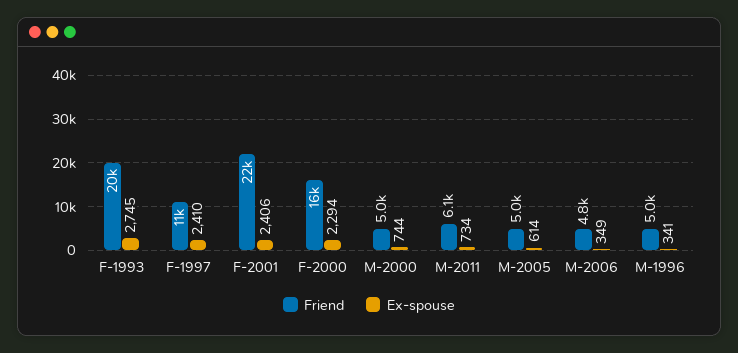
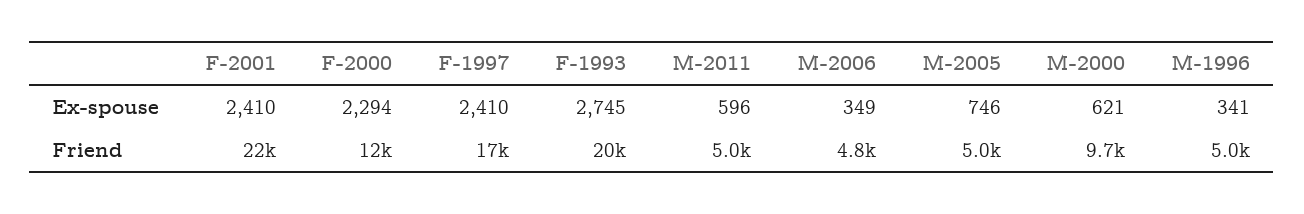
  {
    "Friend": {
      "F-1993": 20000,
-     "F-1997": 11000,
+     "F-1997": 17000,
      "F-2001": 22000,
-     "F-2000": 16000,
+     "F-2000": 12000,
-     "M-2000": 5000,
+     "M-2000": 9700,
-     "M-2011": 6100,
+     "M-2011": 5000,
      "M-2005": 5000,
      "M-2006": 4800,
      "M-1996": 5000
    },
    "Ex-spouse": {
      "F-1993": 2745,
      "F-1997": 2410,
-     "F-2001": 2406,
+     "F-2001": 2410,
      "F-2000": 2294,
-     "M-2000": 744,
+     "M-2000": 621,
-     "M-2011": 734,
+     "M-2011": 596,
-     "M-2005": 614,
+     "M-2005": 746,
      "M-2006": 349,
      "M-1996": 341
    }
  }

